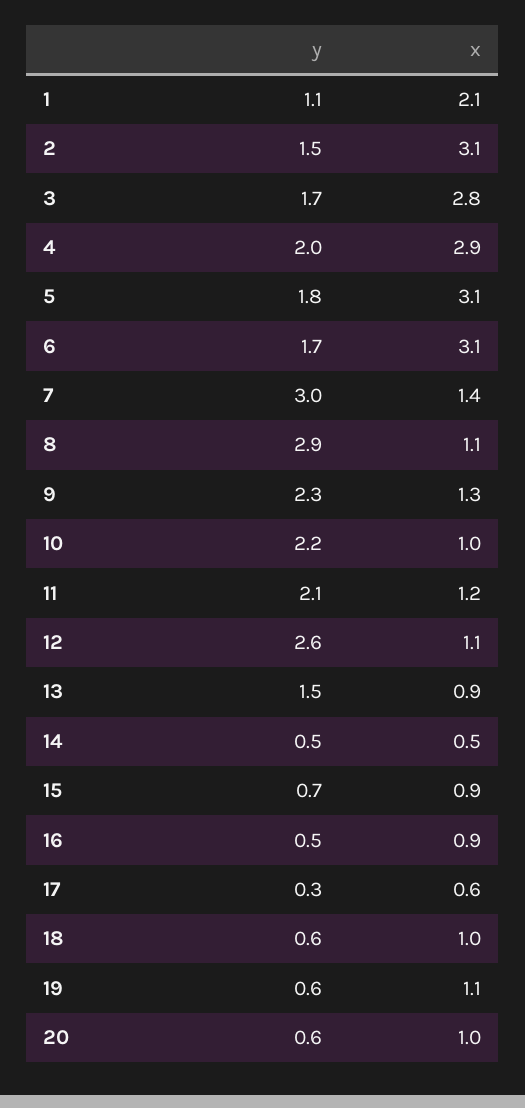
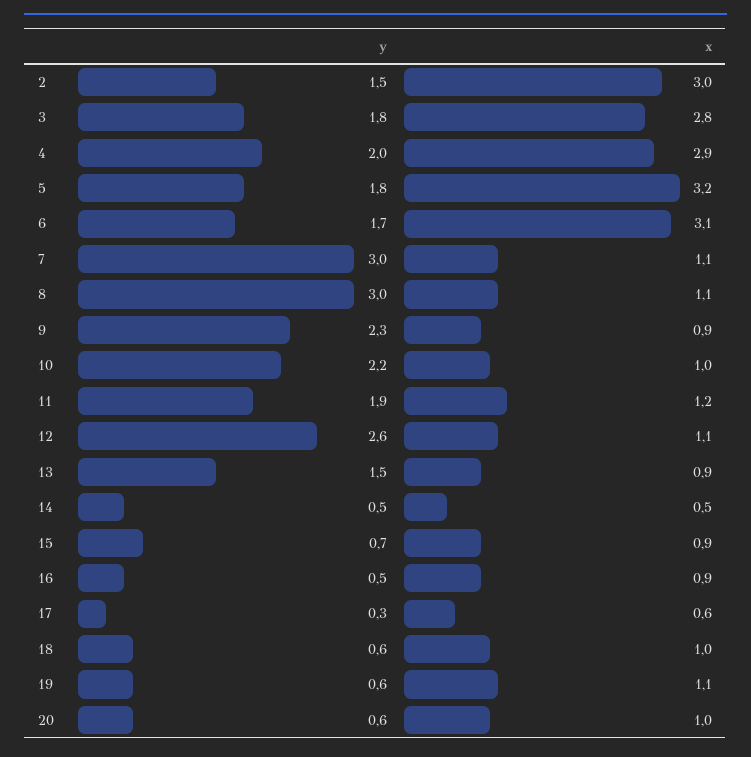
  {
    "y": {
-     "1": 1.1,
      "2": 1.5,
-     "3": 1.7,
+     "3": 1.8,
      "4": 2,
      "5": 1.8,
      "6": 1.7,
      "7": 3,
-     "8": 2.9,
+     "8": 3,
      "9": 2.3,
      "10": 2.2,
-     "11": 2.1,
+     "11": 1.9,
      "12": 2.6,
      "13": 1.5,
      "14": 0.5,
      "15": 0.7,
      "16": 0.5,
      "17": 0.3,
      "18": 0.6,
      "19": 0.6,
      "20": 0.6
    },
    "x": {
-     "1": 2.1,
-     "2": 3.1,
+     "2": 3,
      "3": 2.8,
      "4": 2.9,
-     "5": 3.1,
+     "5": 3.2,
      "6": 3.1,
-     "7": 1.4,
+     "7": 1.1,
      "8": 1.1,
-     "9": 1.3,
+     "9": 0.9,
      "10": 1,
      "11": 1.2,
      "12": 1.1,
      "13": 0.9,
      "14": 0.5,
      "15": 0.9,
      "16": 0.9,
      "17": 0.6,
      "18": 1,
      "19": 1.1,
      "20": 1
    }
  }

